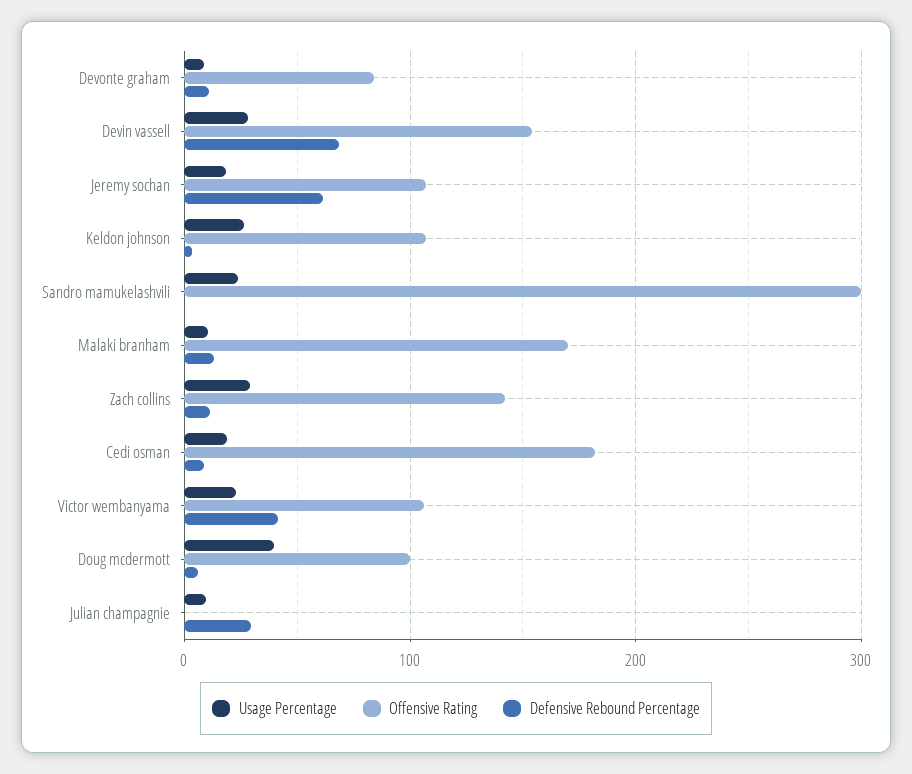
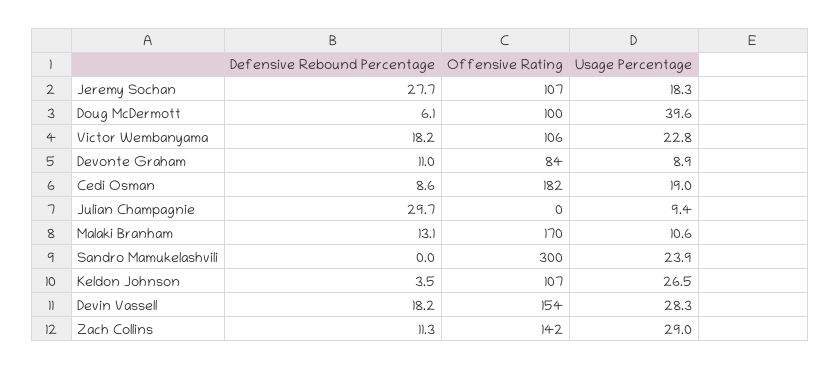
  {
    "Usage Percentage": {
      "Devonte graham": 8.9,
      "Devin vassell": 28.3,
      "Jeremy sochan": 18.3,
      "Keldon johnson": 26.5,
      "Sandro mamukelashvili": 23.9,
      "Malaki branham": 10.6,
      "Zach collins": 29,
      "Cedi osman": 19,
      "Victor wembanyama": 22.8,
      "Doug mcdermott": 39.6,
      "Julian champagnie": 9.4
    },
    "Offensive Rating": {
      "Devonte graham": 84,
      "Devin vassell": 154,
      "Jeremy sochan": 107,
      "Keldon johnson": 107,
      "Sandro mamukelashvili": 300,
      "Malaki branham": 170,
      "Zach collins": 142,
      "Cedi osman": 182,
      "Victor wembanyama": 106,
      "Doug mcdermott": 100,
      "Julian champagnie": 0
    },
    "Defensive Rebound Percentage": {
      "Devonte graham": 11,
-     "Devin vassell": 70,
+     "Devin vassell": 18.2,
-     "Jeremy sochan": 60,
+     "Jeremy sochan": 27.7,
      "Keldon johnson": 3.5,
      "Sandro mamukelashvili": 0,
      "Malaki branham": 13.1,
      "Zach collins": 11.3,
      "Cedi osman": 8.6,
-     "Victor wembanyama": 40,
+     "Victor wembanyama": 18.2,
      "Doug mcdermott": 6.1,
      "Julian champagnie": 29.7
    }
  }

